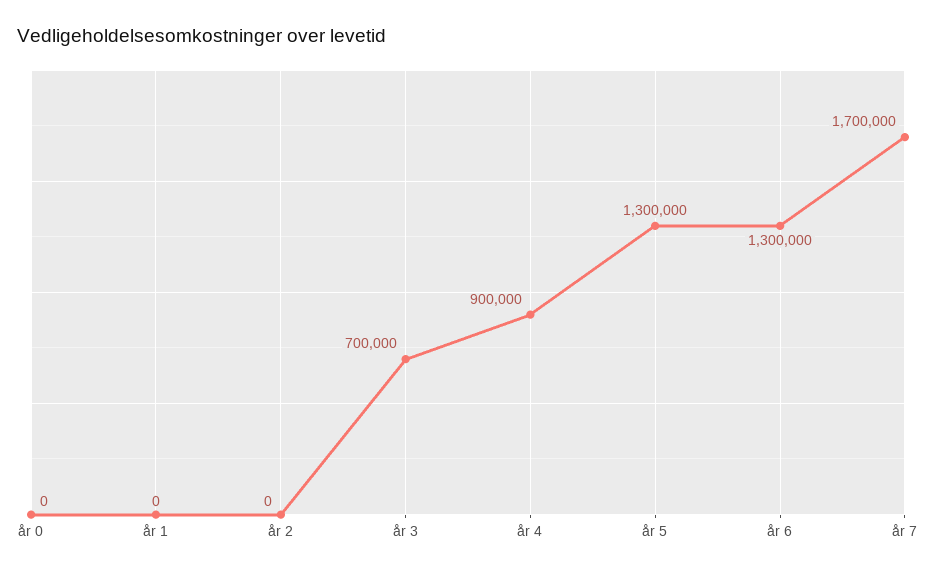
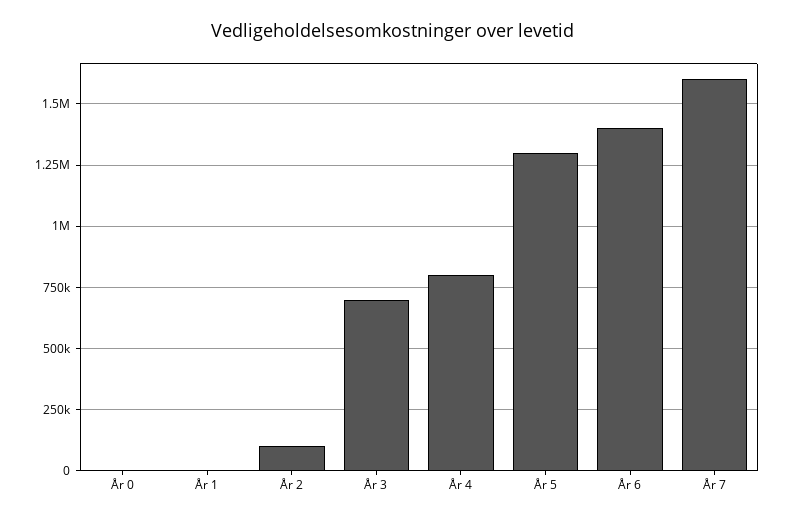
  {
    "år 0": 0,
    "år 1": 0,
-   "år 2": 0,
+   "år 2": 100000,
    "år 3": 700000,
-   "år 4": 900000,
+   "år 4": 800000,
    "år 5": 1300000,
-   "år 6": 1300000,
+   "år 6": 1400000,
-   "år 7": 1700000
+   "år 7": 1600000
  }

